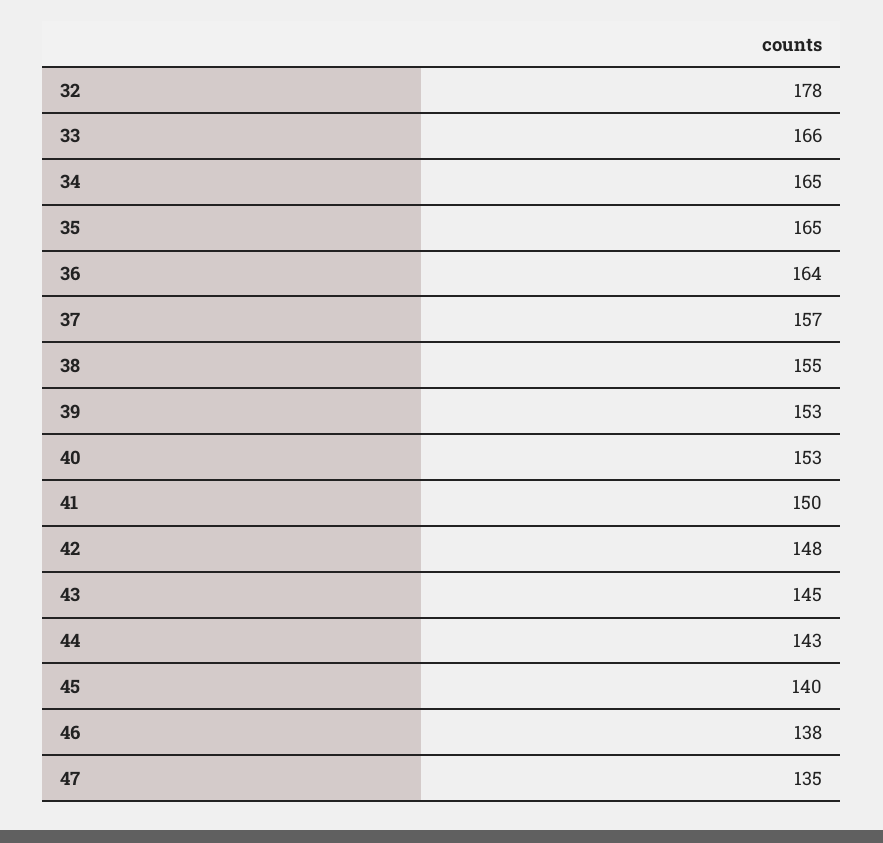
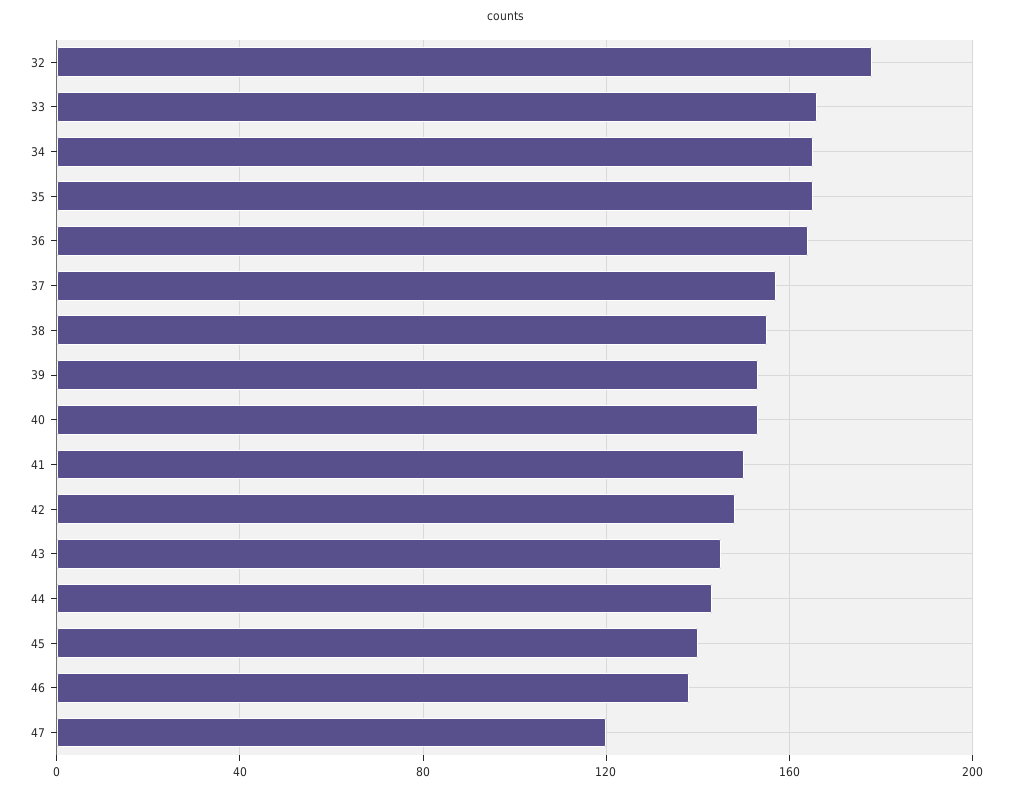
  {
    "32": 178,
    "33": 166,
    "34": 165,
    "35": 165,
    "36": 164,
    "37": 157,
    "38": 155,
    "39": 153,
    "40": 153,
    "41": 150,
    "42": 148,
    "43": 145,
    "44": 143,
    "45": 140,
    "46": 138,
-   "47": 135
+   "47": 120
  }

